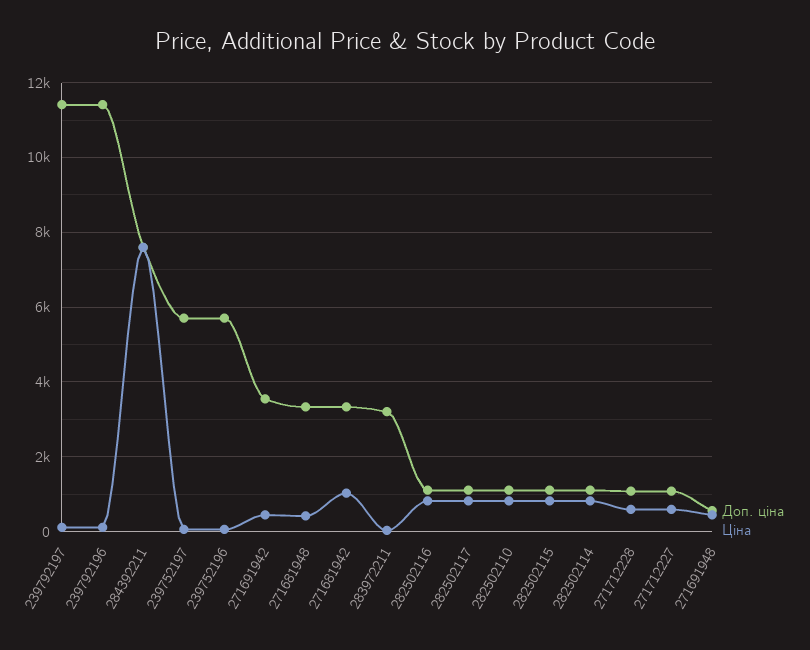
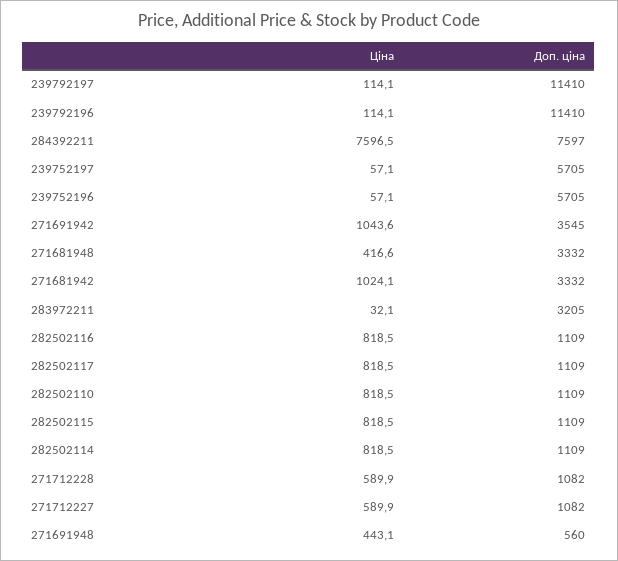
  {
    "Доп. ціна": {
      "239792197": 11410,
      "239792196": 11410,
      "284392211": 7597,
      "239752197": 5705,
      "239752196": 5705,
      "271691942": 3545,
      "271681948": 3332,
      "271681942": 3332,
      "283972211": 3205,
      "282502116": 1109,
      "282502117": 1109,
      "282502110": 1109,
      "282502115": 1109,
      "282502114": 1109,
      "271712228": 1082,
      "271712227": 1082,
      "271691948": 560
    },
    "Ціна": {
      "239792197": 114.1,
      "239792196": 114.1,
      "284392211": 7596.5,
      "239752197": 57.1,
      "239752196": 57.1,
-     "271691942": 400,
+     "271691942": 1043.6,
      "271681948": 416.6,
      "271681942": 1024.1,
      "283972211": 32.1,
      "282502116": 818.5,
      "282502117": 818.5,
      "282502110": 818.5,
      "282502115": 818.5,
      "282502114": 818.5,
      "271712228": 589.9,
      "271712227": 589.9,
      "271691948": 443.1
    }
  }

